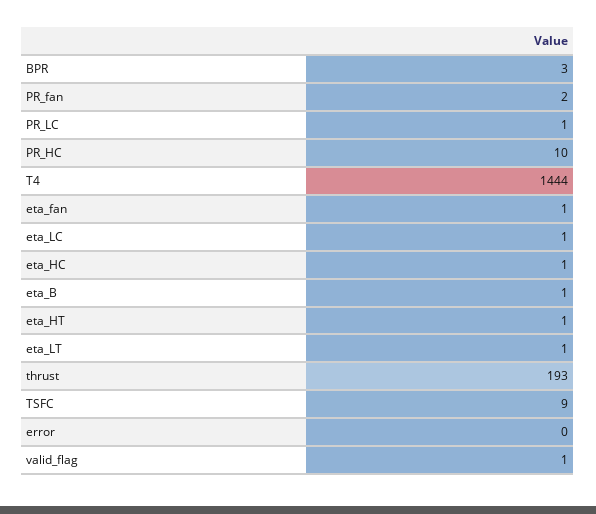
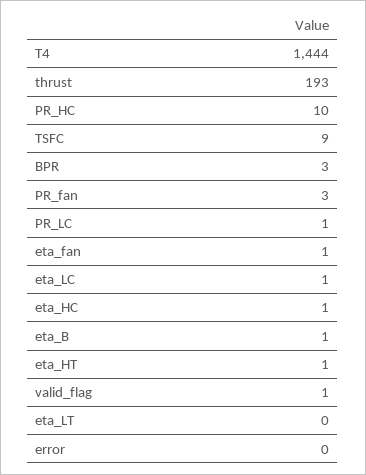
  {
    "BPR": 3,
-   "PR_fan": 2,
+   "PR_fan": 3,
    "PR_LC": 1,
    "PR_HC": 10,
    "T4": 1444,
    "eta_fan": 1,
    "eta_LC": 1,
    "eta_HC": 1,
    "eta_B": 1,
    "eta_HT": 1,
-   "eta_LT": 1,
+   "eta_LT": 0,
    "thrust": 193,
    "TSFC": 9,
    "error": 0,
    "valid_flag": 1
  }

